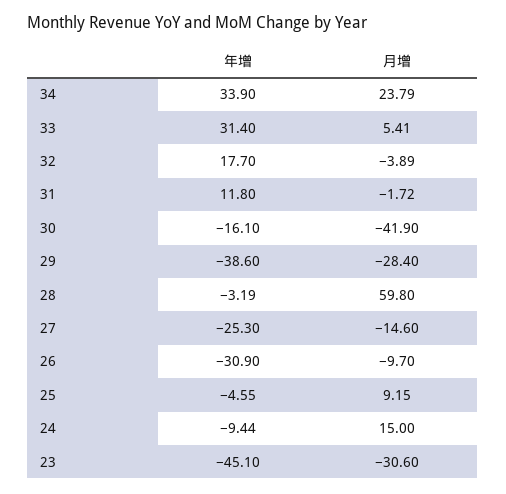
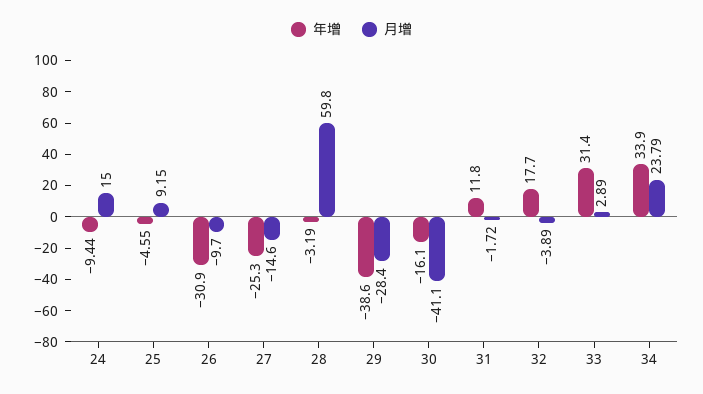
  {
    "年增": {
      "34": 33.9,
      "33": 31.4,
      "32": 17.7,
      "31": 11.8,
      "30": -16.1,
      "29": -38.6,
      "28": -3.19,
      "27": -25.3,
      "26": -30.9,
      "25": -4.55,
-     "24": -9.44,
+     "24": -9.44
-     "23": -45.1
    },
    "月增": {
      "34": 23.79,
-     "33": 5.41,
+     "33": 2.89,
      "32": -3.89,
      "31": -1.72,
-     "30": -41.9,
+     "30": -41.1,
      "29": -28.4,
      "28": 59.8,
      "27": -14.6,
      "26": -9.7,
      "25": 9.15,
-     "24": 15,
+     "24": 15
-     "23": -30.6
    }
  }

